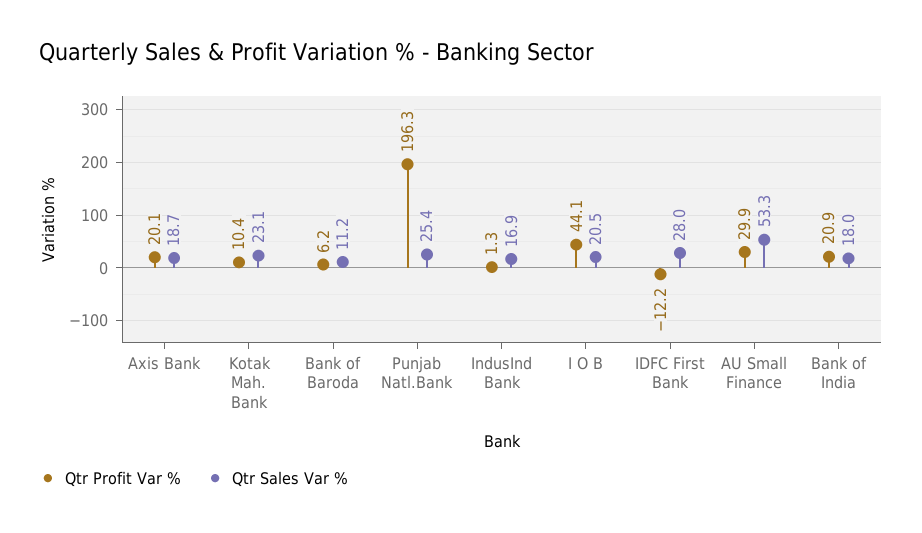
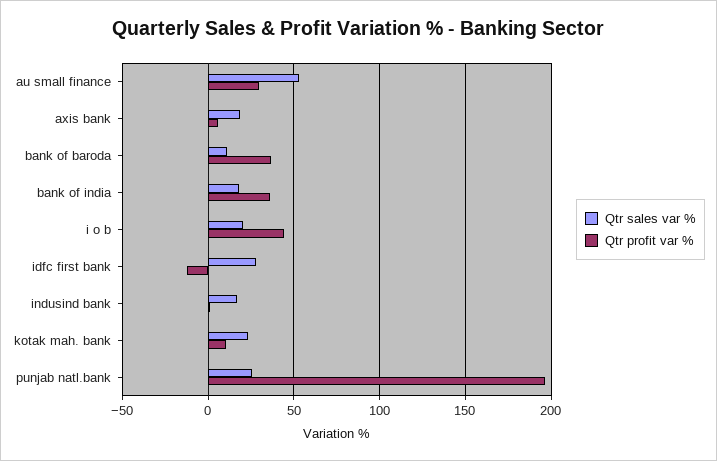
  {
    "Qtr Profit Var %": {
-     "Axis Bank": 20.1,
+     "Axis Bank": 5,
      "Kotak Mah. Bank": 10.4,
-     "Bank of Baroda": 6.2,
+     "Bank of Baroda": 35,
      "Punjab Natl.Bank": 196.3,
      "IndusInd Bank": 1.3,
      "I O B": 44.1,
      "IDFC First Bank": -12.2,
      "AU Small Finance": 29.9,
-     "Bank of India": 20.9
+     "Bank of India": 35
    },
    "Qtr Sales Var %": {
      "Axis Bank": 18.7,
      "Kotak Mah. Bank": 23.1,
      "Bank of Baroda": 11.2,
      "Punjab Natl.Bank": 25.4,
      "IndusInd Bank": 16.9,
      "I O B": 20.5,
      "IDFC First Bank": 28,
      "AU Small Finance": 53.3,
      "Bank of India": 18
    }
  }

